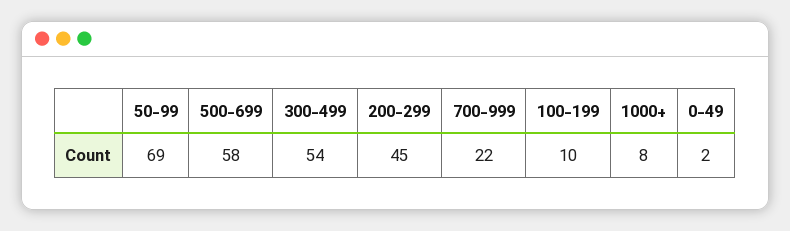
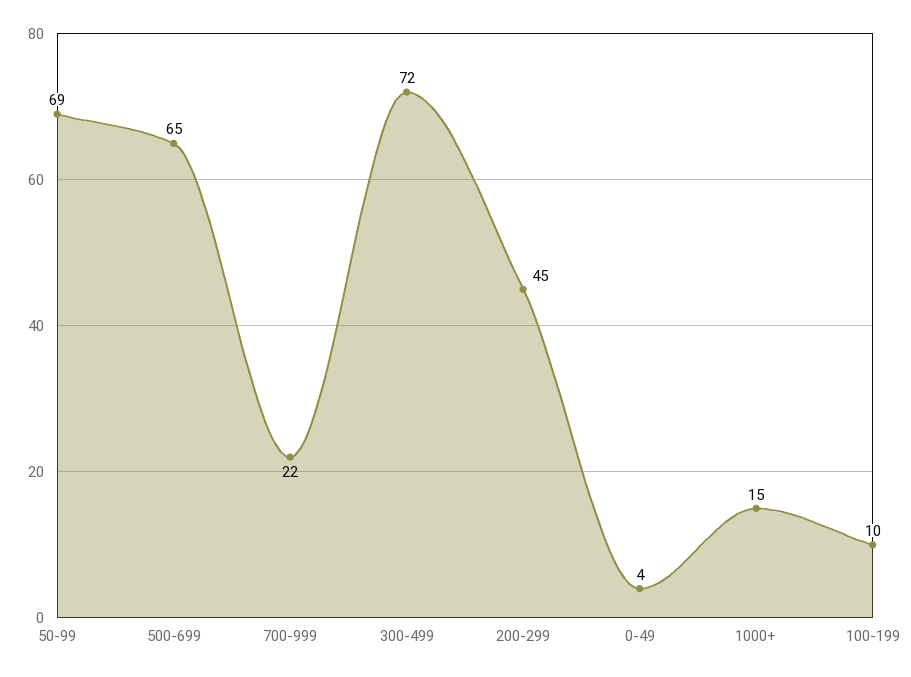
  {
    "50-99": 69,
-   "500-699": 58,
+   "500-699": 65,
-   "300-499": 54,
+   "300-499": 72,
    "200-299": 45,
    "700-999": 22,
    "100-199": 10,
-   "1000+": 8,
+   "1000+": 15,
-   "0-49": 2
+   "0-49": 4
  }

